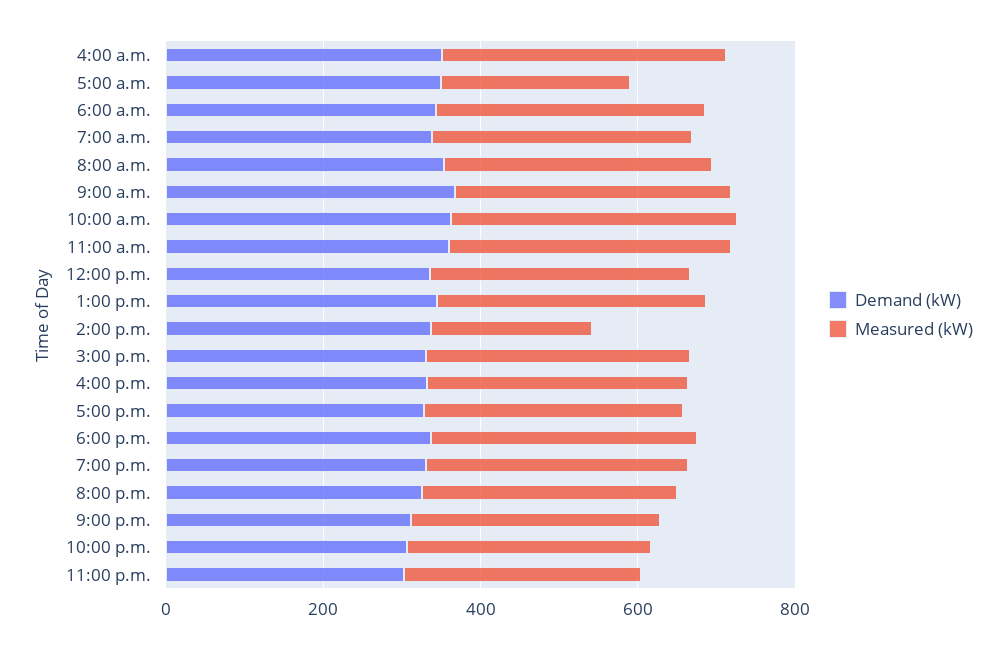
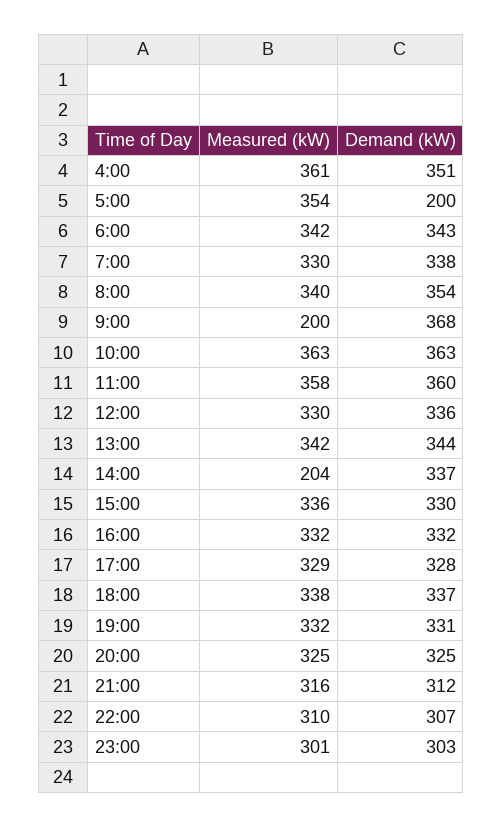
  {
    "Demand (kW)": {
      "4:00 a.m.": 351,
-     "5:00 a.m.": 350,
+     "5:00 a.m.": 200,
      "6:00 a.m.": 343,
      "7:00 a.m.": 338,
      "8:00 a.m.": 354,
      "9:00 a.m.": 368,
      "10:00 a.m.": 363,
      "11:00 a.m.": 360,
      "12:00 p.m.": 336,
      "1:00 p.m.": 344,
      "2:00 p.m.": 337,
      "3:00 p.m.": 330,
      "4:00 p.m.": 332,
      "5:00 p.m.": 328,
      "6:00 p.m.": 337,
      "7:00 p.m.": 331,
      "8:00 p.m.": 325,
      "9:00 p.m.": 312,
      "10:00 p.m.": 307,
      "11:00 p.m.": 303
    },
    "Measured (kW)": {
      "4:00 a.m.": 361,
-     "5:00 a.m.": 250,
+     "5:00 a.m.": 354,
      "6:00 a.m.": 342,
      "7:00 a.m.": 330,
      "8:00 a.m.": 340,
-     "9:00 a.m.": 350,
+     "9:00 a.m.": 200,
      "10:00 a.m.": 363,
      "11:00 a.m.": 358,
      "12:00 p.m.": 330,
      "1:00 p.m.": 342,
      "2:00 p.m.": 204,
      "3:00 p.m.": 336,
      "4:00 p.m.": 332,
      "5:00 p.m.": 329,
      "6:00 p.m.": 338,
      "7:00 p.m.": 332,
      "8:00 p.m.": 325,
      "9:00 p.m.": 316,
      "10:00 p.m.": 310,
      "11:00 p.m.": 301
    }
  }

